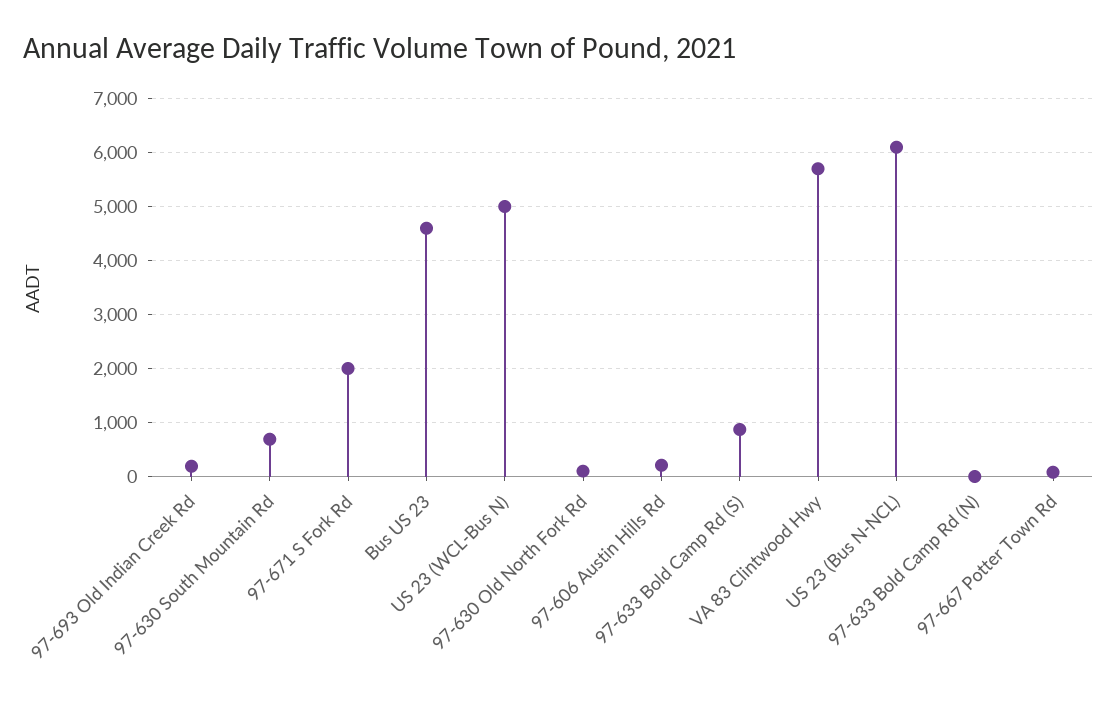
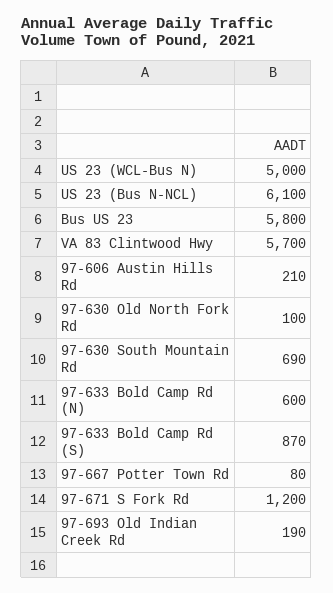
  {
    "97-693 Old Indian Creek Rd": 190,
    "97-630 South Mountain Rd": 690,
-   "97-671 S Fork Rd": 2000,
+   "97-671 S Fork Rd": 1200,
-   "Bus US 23": 4600,
+   "Bus US 23": 5800,
    "US 23 (WCL-Bus N)": 5000,
    "97-630 Old North Fork Rd": 100,
    "97-606 Austin Hills Rd": 210,
    "97-633 Bold Camp Rd (S)": 870,
    "VA 83 Clintwood Hwy": 5700,
    "US 23 (Bus N-NCL)": 6100,
-   "97-633 Bold Camp Rd (N)": 0,
+   "97-633 Bold Camp Rd (N)": 600,
    "97-667 Potter Town Rd": 80
  }

